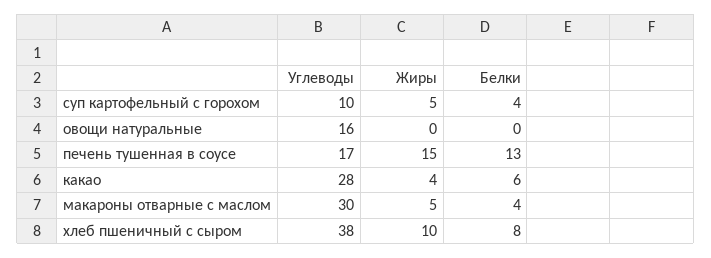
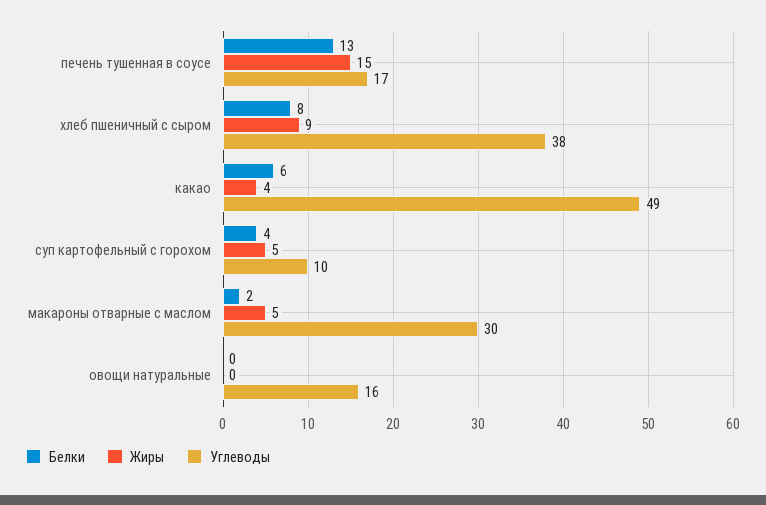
  {
    "Углеводы": {
      "суп картофельный с горохом": 10,
      "овощи натуральные": 16,
      "печень тушенная в соусе": 17,
-     "какао": 28,
+     "какао": 49,
      "макароны отварные с маслом": 30,
      "хлеб пшеничный с сыром": 38
    },
    "Жиры": {
      "суп картофельный с горохом": 5,
      "овощи натуральные": 0,
      "печень тушенная в соусе": 15,
      "какао": 4,
      "макароны отварные с маслом": 5,
-     "хлеб пшеничный с сыром": 10
+     "хлеб пшеничный с сыром": 9
    },
    "Белки": {
      "суп картофельный с горохом": 4,
      "овощи натуральные": 0,
      "печень тушенная в соусе": 13,
      "какао": 6,
-     "макароны отварные с маслом": 4,
+     "макароны отварные с маслом": 2,
      "хлеб пшеничный с сыром": 8
    }
  }

